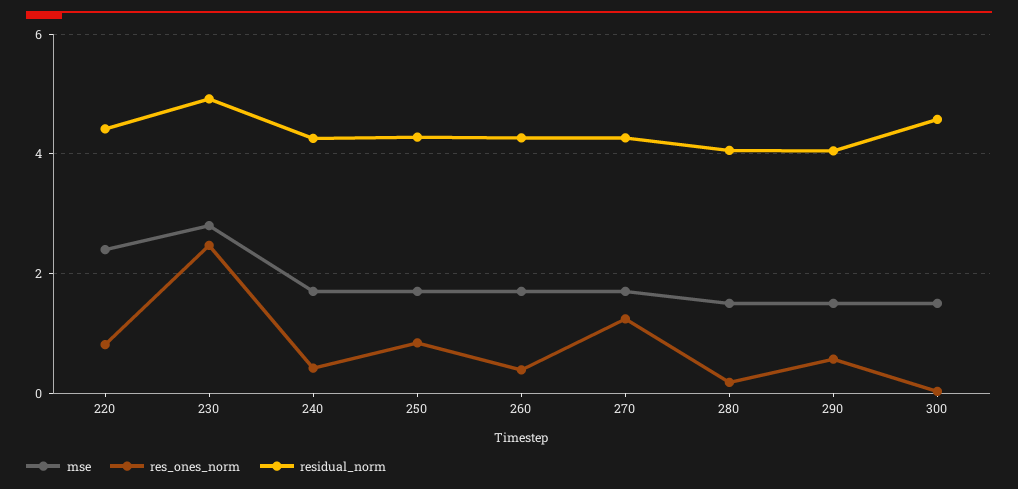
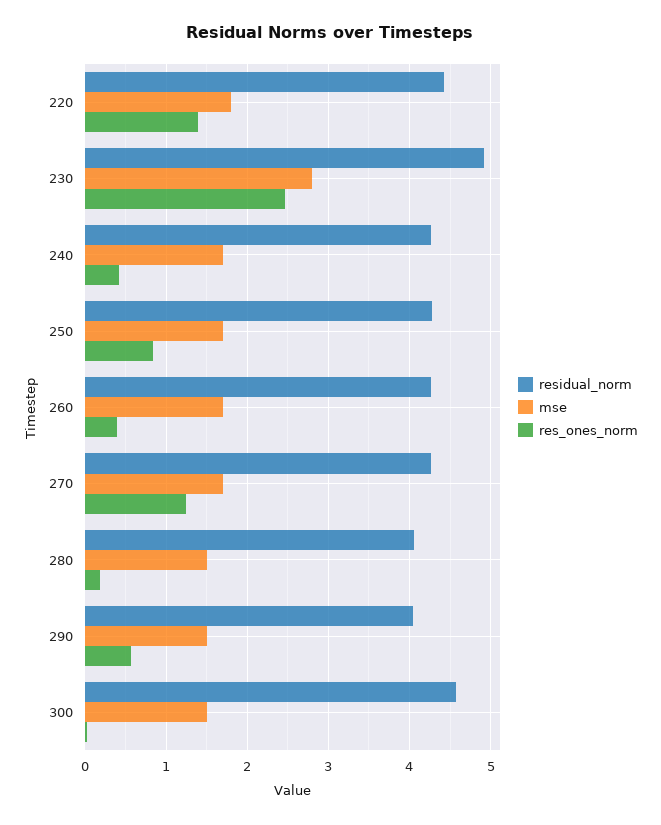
  {
    "mse": {
-     "220": 2.4,
+     "220": 1.8,
      "230": 2.8,
      "240": 1.7,
      "250": 1.7,
      "260": 1.7,
      "270": 1.7,
      "280": 1.5,
      "290": 1.5,
      "300": 1.5
    },
    "res_ones_norm": {
-     "220": 0.8,
+     "220": 1.4,
      "230": 2.5,
      "240": 0.4,
      "250": 0.8,
      "260": 0.4,
      "270": 1.2,
      "280": 0.2,
      "290": 0.6,
      "300": 0
    },
    "residual_norm": {
      "220": 4.4,
      "230": 4.9,
      "240": 4.3,
      "250": 4.3,
      "260": 4.3,
      "270": 4.3,
      "280": 4.1,
      "290": 4.1,
      "300": 4.6
    }
  }

